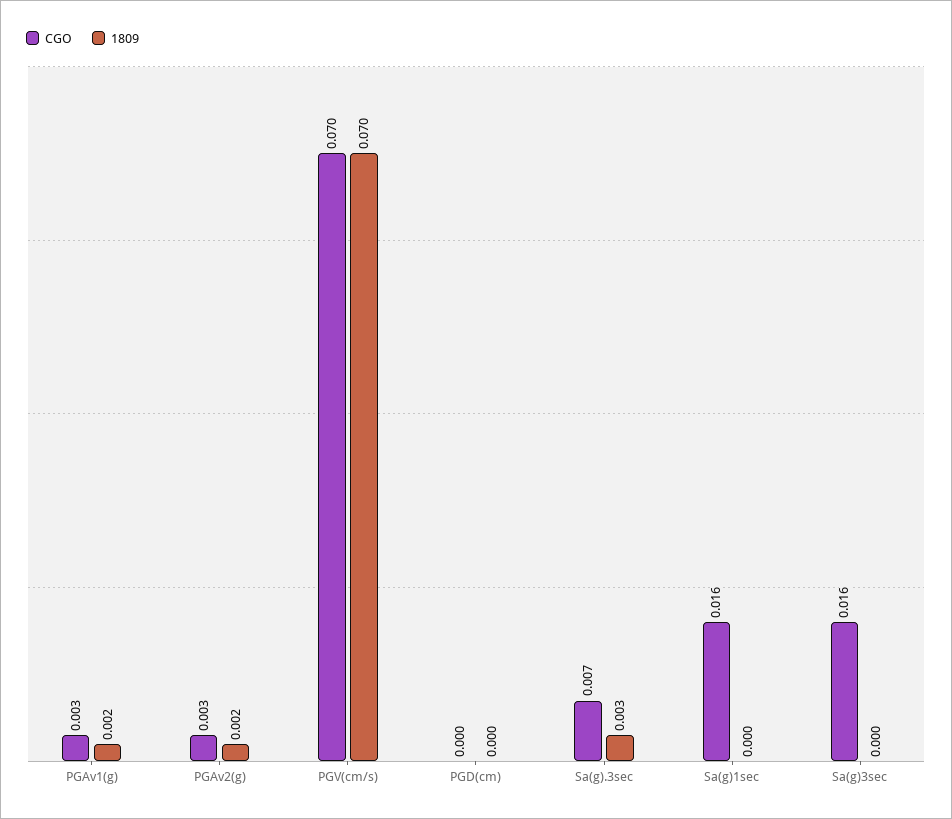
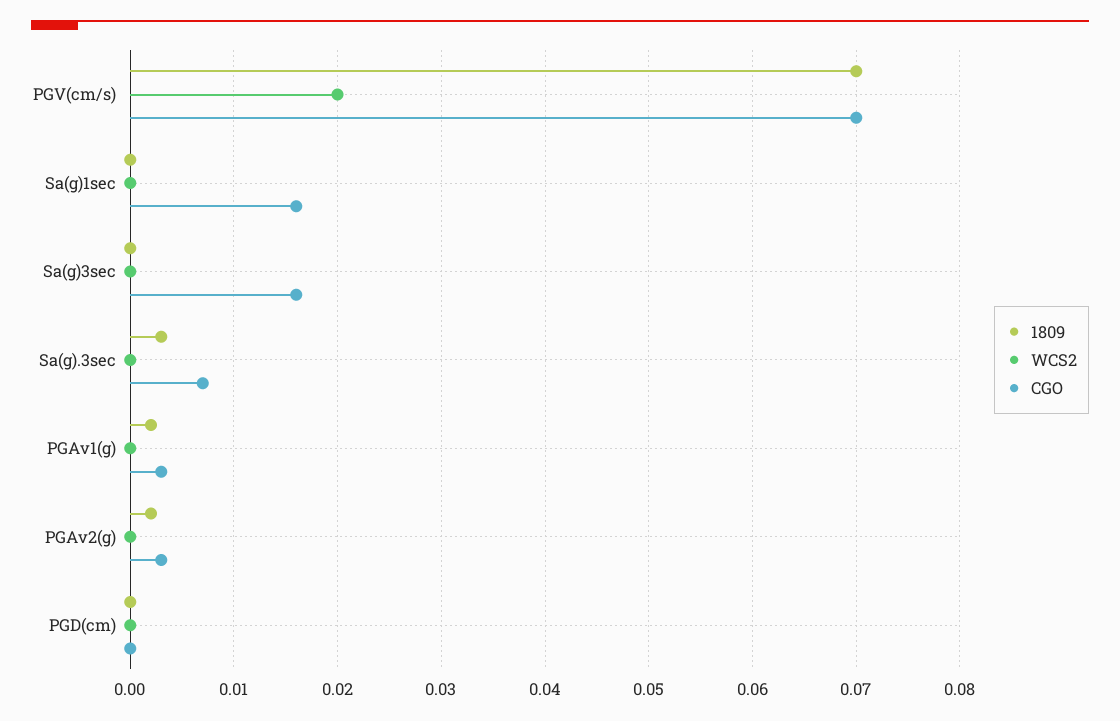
  {
    "CGO": {
      "PGAv1(g)": 0.003,
      "PGAv2(g)": 0.003,
      "PGV(cm/s)": 0.07,
      "PGD(cm)": 0,
      "Sa(g).3sec": 0.007,
      "Sa(g)1sec": 0.016,
      "Sa(g)3sec": 0.016
    },
    "1809": {
      "PGAv1(g)": 0.002,
      "PGAv2(g)": 0.002,
      "PGV(cm/s)": 0.07,
      "PGD(cm)": 0,
      "Sa(g).3sec": 0.003,
      "Sa(g)1sec": 0,
      "Sa(g)3sec": 0
-   }
+   },
+   "WCS2": {
+     "PGV(cm/s)": 0.02,
+     "Sa(g)1sec": 0,
+     "Sa(g)3sec": 0,
+     "Sa(g).3sec": 0,
+     "PGAv1(g)": 0,
+     "PGAv2(g)": 0,
+     "PGD(cm)": 0
+   }
  }

